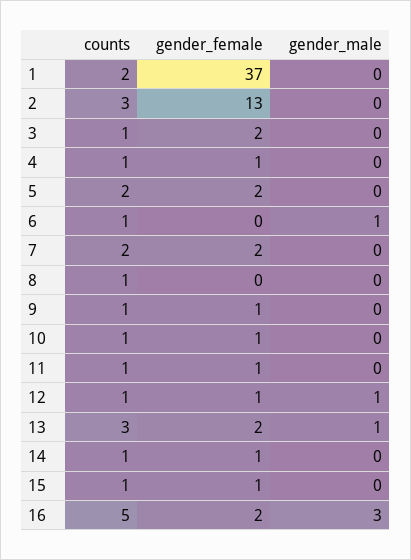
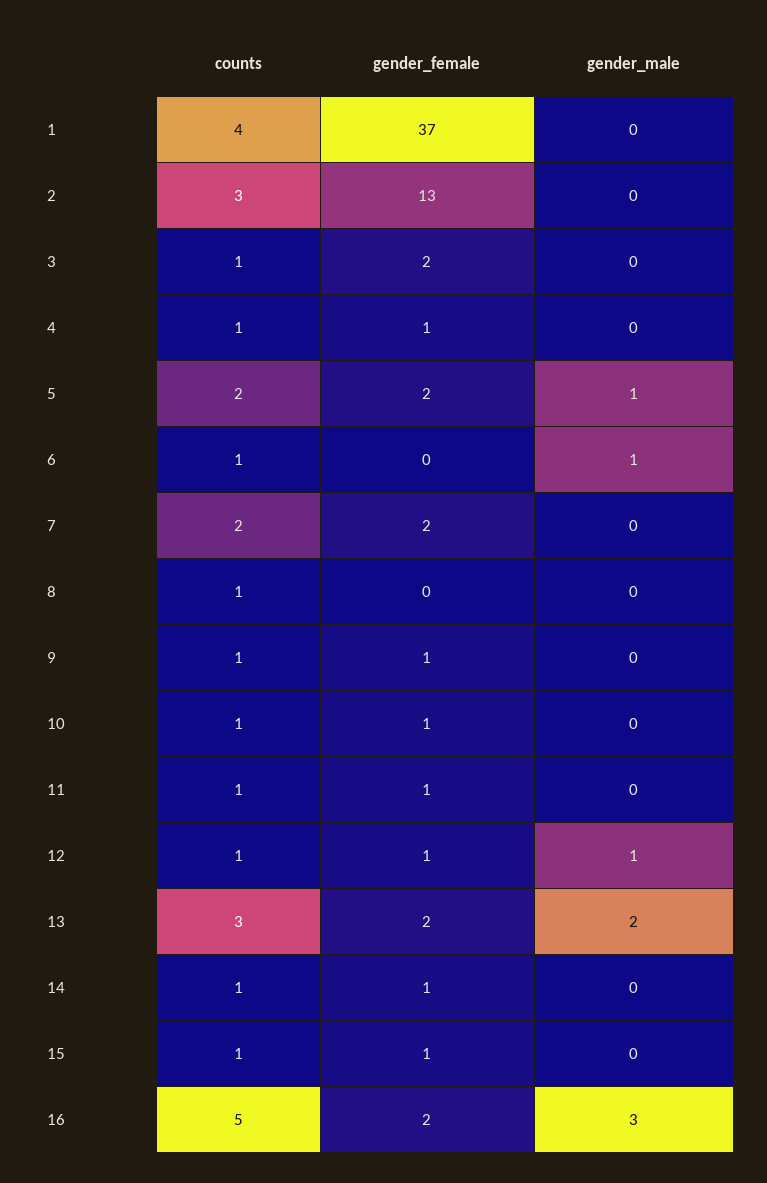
  {
    "counts": {
-     "1": 2,
+     "1": 4,
      "2": 3,
      "3": 1,
      "4": 1,
      "5": 2,
      "6": 1,
      "7": 2,
      "8": 1,
      "9": 1,
      "10": 1,
      "11": 1,
      "12": 1,
      "13": 3,
      "14": 1,
      "15": 1,
      "16": 5
    },
    "gender_female": {
      "1": 37,
      "2": 13,
      "3": 2,
      "4": 1,
      "5": 2,
      "6": 0,
      "7": 2,
      "8": 0,
      "9": 1,
      "10": 1,
      "11": 1,
      "12": 1,
      "13": 2,
      "14": 1,
      "15": 1,
      "16": 2
    },
    "gender_male": {
      "1": 0,
      "2": 0,
      "3": 0,
      "4": 0,
-     "5": 0,
+     "5": 1,
      "6": 1,
      "7": 0,
      "8": 0,
      "9": 0,
      "10": 0,
      "11": 0,
      "12": 1,
-     "13": 1,
+     "13": 2,
      "14": 0,
      "15": 0,
      "16": 3
    }
  }

